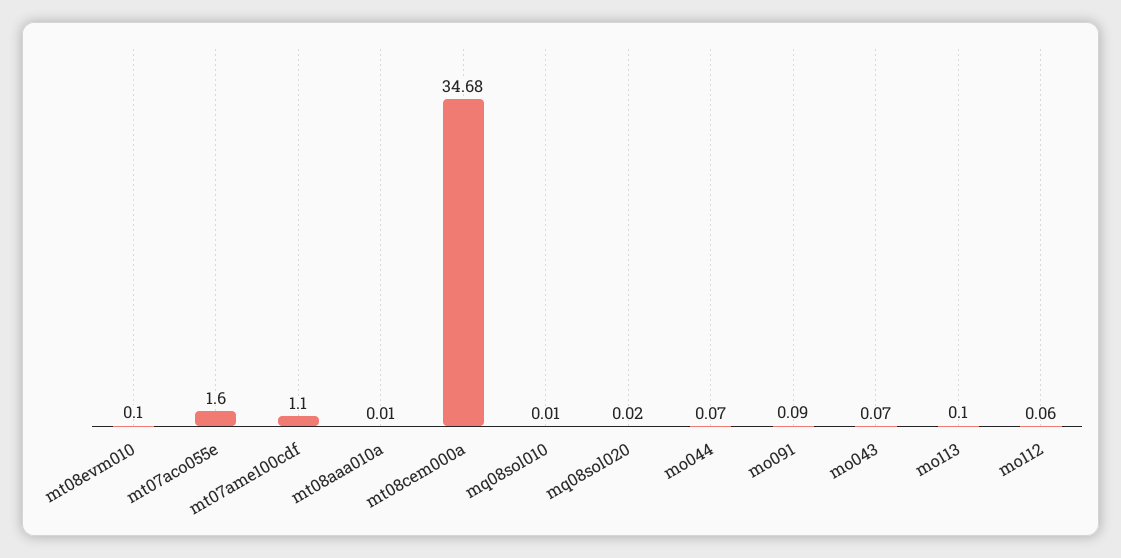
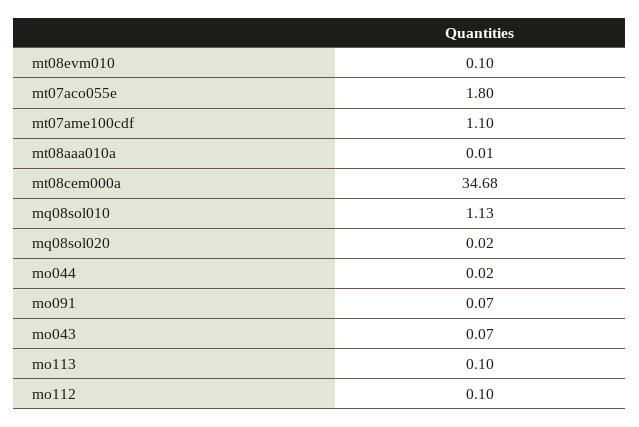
  {
    "mt08evm010": 0.1,
-   "mt07aco055e": 1.6,
+   "mt07aco055e": 1.8,
    "mt07ame100cdf": 1.1,
    "mt08aaa010a": 0.01,
    "mt08cem000a": 34.68,
-   "mq08sol010": 0.01,
+   "mq08sol010": 1.13,
    "mq08sol020": 0.02,
-   "mo044": 0.07,
+   "mo044": 0.02,
-   "mo091": 0.09,
+   "mo091": 0.07,
    "mo043": 0.07,
    "mo113": 0.1,
-   "mo112": 0.06
+   "mo112": 0.1
  }

